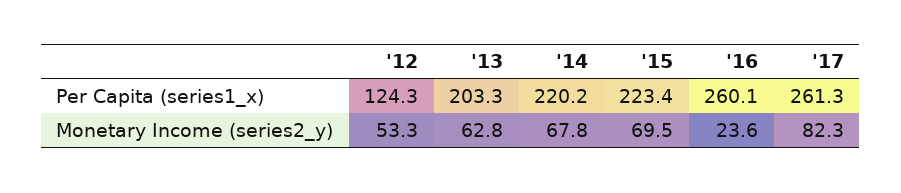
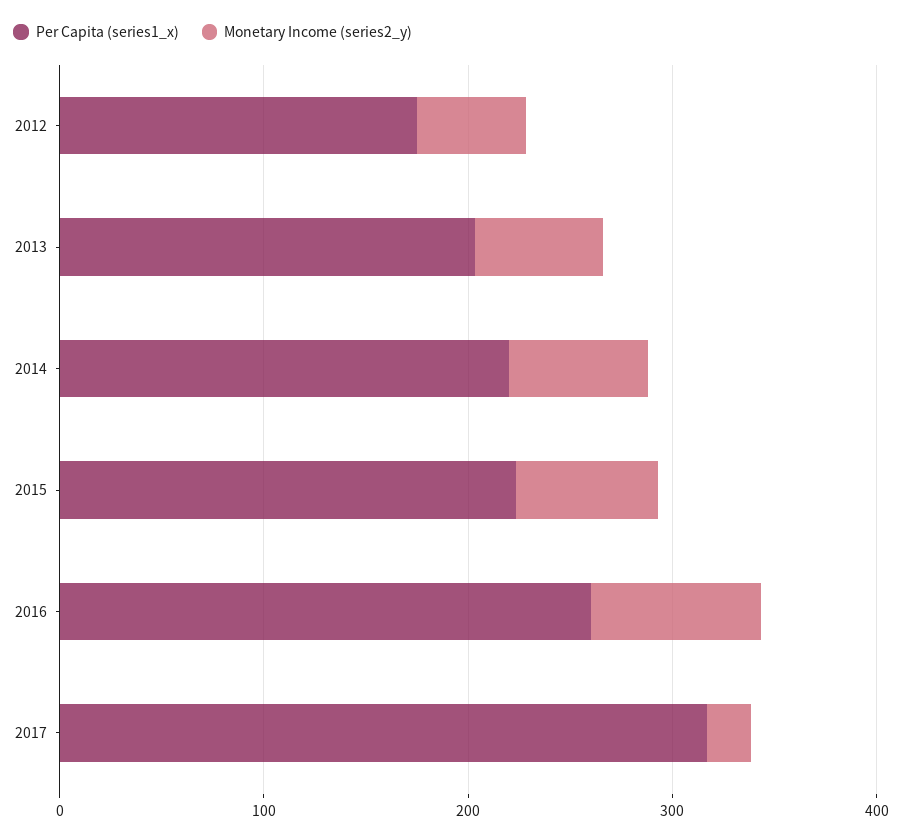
  {
    "Per Capita (series1_x)": {
-     "'12": 124.3,
+     "'12": 180,
      "'13": 203.3,
      "'14": 220.2,
      "'15": 223.4,
      "'16": 260.1,
-     "'17": 261.3
+     "'17": 320
    },
    "Monetary Income (series2_y)": {
      "'12": 53.3,
      "'13": 62.8,
      "'14": 67.8,
      "'15": 69.5,
-     "'16": 23.6,
+     "'16": 80,
-     "'17": 82.3
+     "'17": 20
    }
  }

